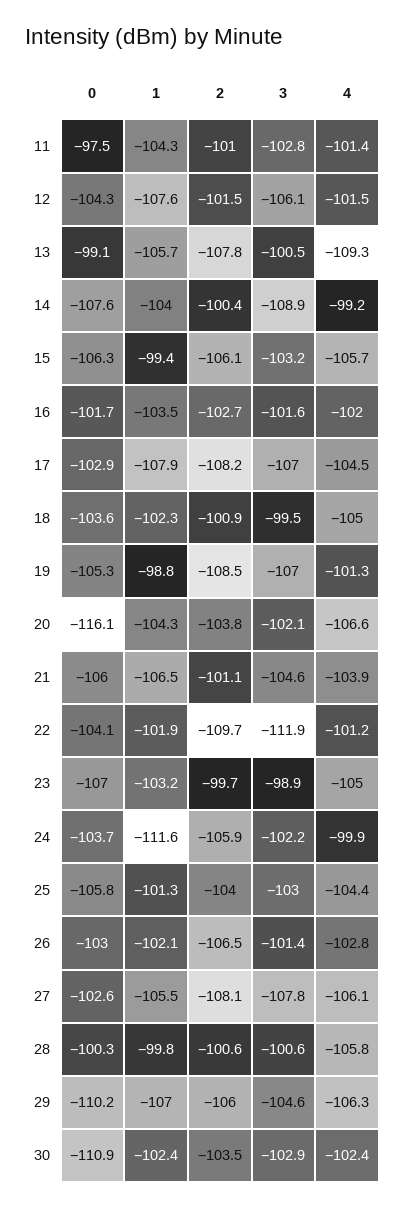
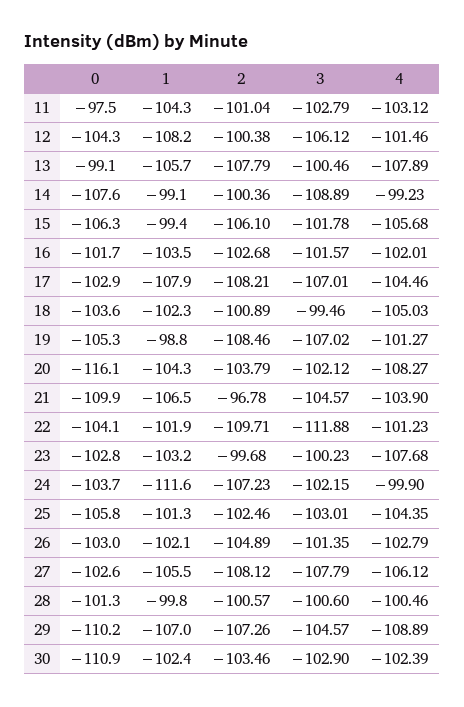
  {
    "0": {
      "11": -97.5,
      "12": -104.3,
      "13": -99.1,
      "14": -107.6,
      "15": -106.3,
      "16": -101.7,
      "17": -102.9,
      "18": -103.6,
      "19": -105.3,
      "20": -116.1,
-     "21": -106,
+     "21": -109.9,
      "22": -104.1,
-     "23": -107,
+     "23": -102.8,
      "24": -103.7,
      "25": -105.8,
      "26": -103,
      "27": -102.6,
-     "28": -100.3,
+     "28": -101.3,
      "29": -110.2,
      "30": -110.9
    },
    "1": {
      "11": -104.3,
-     "12": -107.6,
+     "12": -108.2,
      "13": -105.7,
-     "14": -104,
+     "14": -99.1,
      "15": -99.4,
      "16": -103.5,
      "17": -107.9,
      "18": -102.3,
      "19": -98.8,
      "20": -104.3,
      "21": -106.5,
      "22": -101.9,
      "23": -103.2,
      "24": -111.6,
      "25": -101.3,
      "26": -102.1,
      "27": -105.5,
      "28": -99.8,
      "29": -107,
      "30": -102.4
    },
    "2": {
      "11": -101.04,
-     "12": -101.5,
+     "12": -100.38,
      "13": -107.79,
      "14": -100.36,
      "15": -106.1,
      "16": -102.68,
      "17": -108.21,
      "18": -100.89,
      "19": -108.46,
      "20": -103.79,
-     "21": -101.1,
+     "21": -96.78,
      "22": -109.71,
      "23": -99.68,
-     "24": -105.9,
+     "24": -107.23,
-     "25": -104,
+     "25": -102.46,
-     "26": -106.5,
+     "26": -104.89,
      "27": -108.12,
      "28": -100.57,
-     "29": -106,
+     "29": -107.26,
      "30": -103.46
    },
    "3": {
      "11": -102.79,
      "12": -106.12,
      "13": -100.46,
      "14": -108.89,
-     "15": -103.2,
+     "15": -101.78,
      "16": -101.57,
      "17": -107.01,
      "18": -99.46,
      "19": -107.02,
      "20": -102.12,
      "21": -104.57,
      "22": -111.88,
-     "23": -98.9,
+     "23": -100.23,
      "24": -102.15,
      "25": -103.01,
      "26": -101.35,
      "27": -107.79,
      "28": -100.6,
      "29": -104.57,
      "30": -102.9
    },
    "4": {
-     "11": -101.4,
+     "11": -103.12,
      "12": -101.46,
-     "13": -109.3,
+     "13": -107.89,
      "14": -99.23,
      "15": -105.68,
      "16": -102.01,
      "17": -104.46,
      "18": -105.03,
      "19": -101.27,
-     "20": -106.6,
+     "20": -108.27,
      "21": -103.9,
      "22": -101.23,
-     "23": -105,
+     "23": -107.68,
      "24": -99.9,
      "25": -104.35,
      "26": -102.79,
      "27": -106.12,
-     "28": -105.8,
+     "28": -100.46,
-     "29": -106.3,
+     "29": -108.89,
      "30": -102.39
    }
  }

